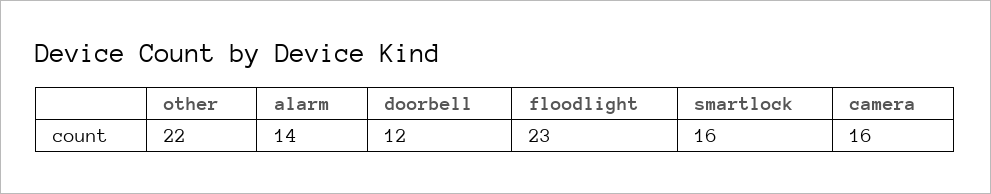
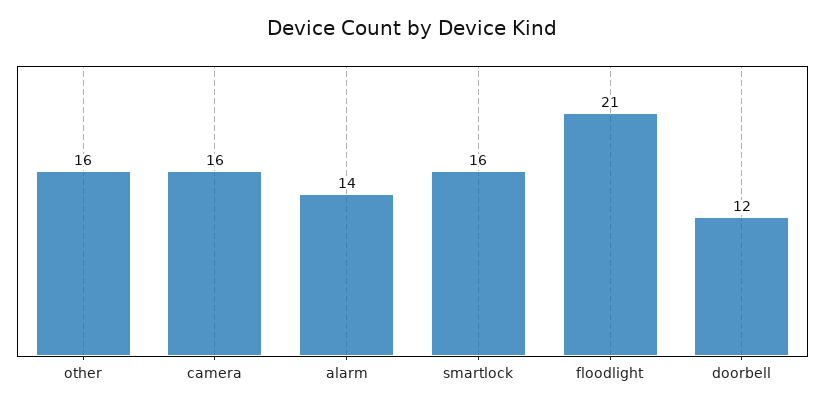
  {
-   "other": 22,
+   "other": 16,
    "alarm": 14,
    "doorbell": 12,
-   "floodlight": 23,
+   "floodlight": 21,
    "smartlock": 16,
    "camera": 16
  }

